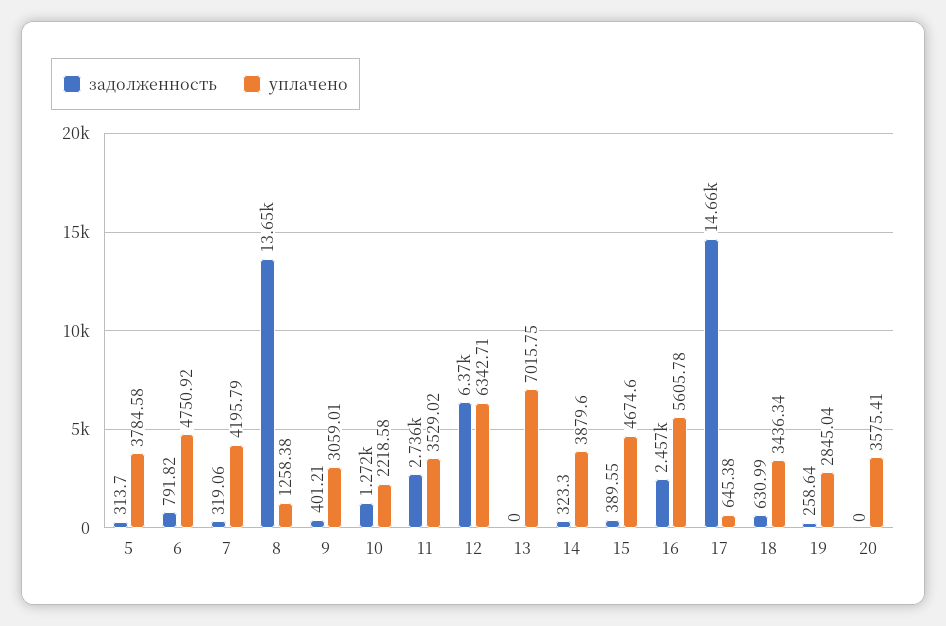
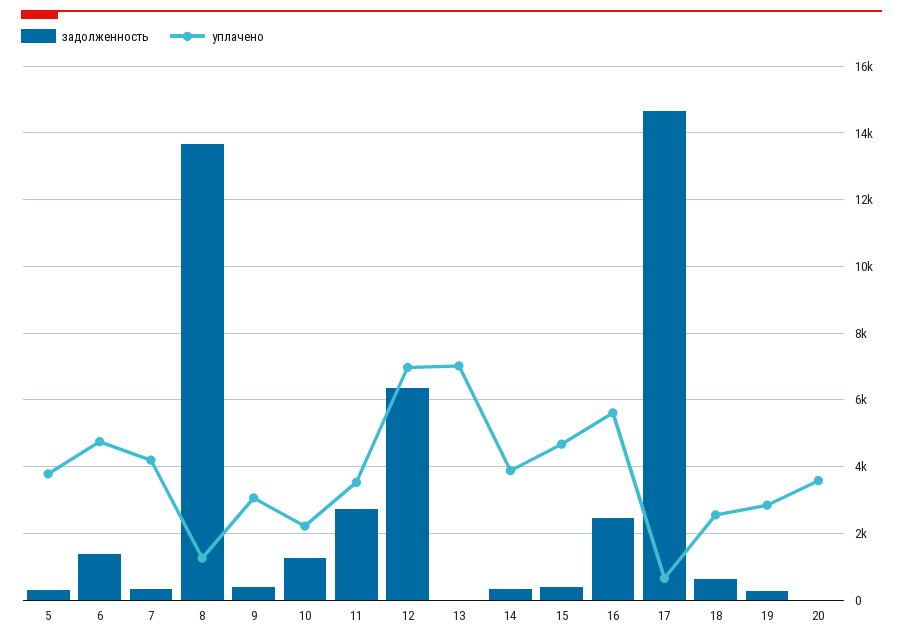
  {
    "задолженность": {
      "5": 313.7,
-     "6": 791.82,
+     "6": 1400,
      "7": 319.06,
      "8": 13650,
      "9": 401.21,
      "10": 1272,
      "11": 2736,
      "12": 6370,
      "13": 0,
      "14": 323.3,
      "15": 389.55,
      "16": 2457,
      "17": 14660,
      "18": 630.99,
      "19": 258.64,
      "20": 0
    },
    "уплачено": {
      "5": 3784.58,
      "6": 4750.92,
      "7": 4195.79,
      "8": 1258.38,
      "9": 3059.01,
      "10": 2218.58,
      "11": 3529.02,
-     "12": 6342.71,
+     "12": 7000,
      "13": 7015.75,
      "14": 3879.6,
      "15": 4674.6,
      "16": 5605.78,
      "17": 645.38,
-     "18": 3436.34,
+     "18": 2600,
      "19": 2845.04,
      "20": 3575.41
    }
  }

